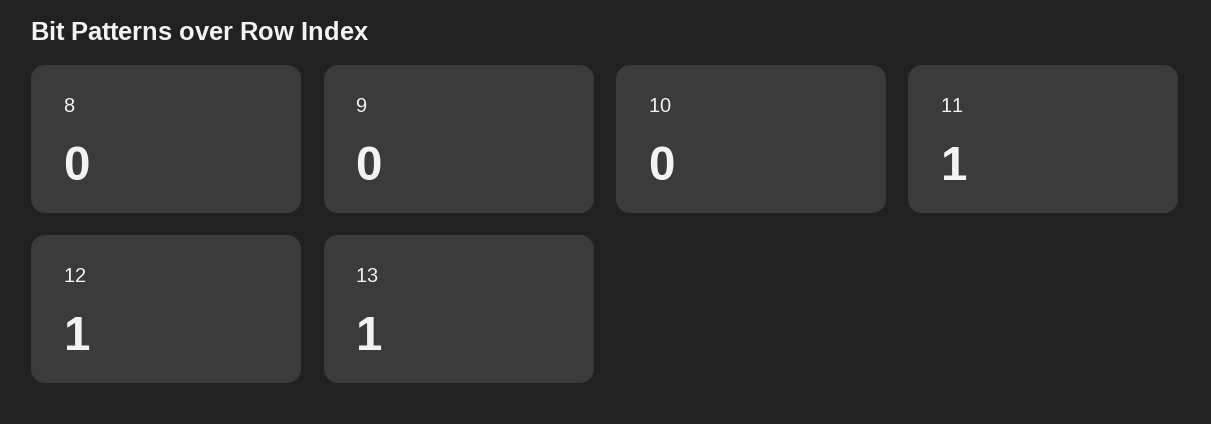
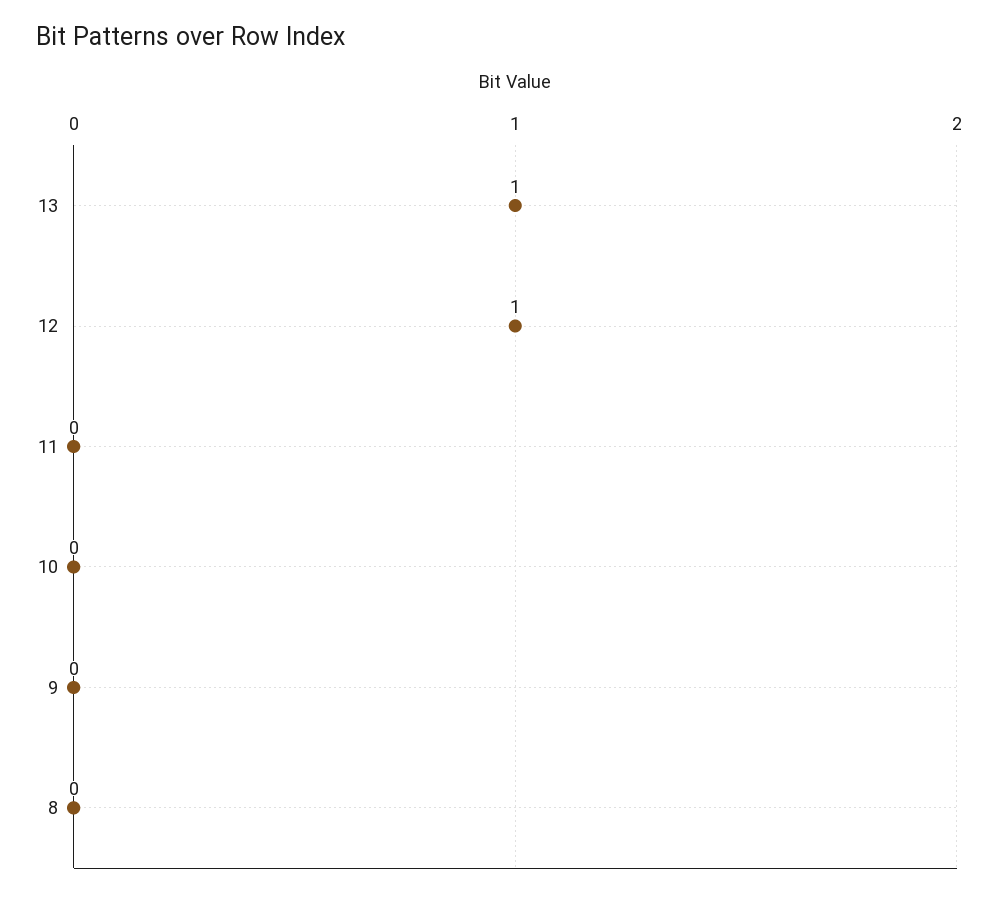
  {
    "8": 0,
    "9": 0,
    "10": 0,
-   "11": 1,
+   "11": 0,
    "12": 1,
    "13": 1
  }

